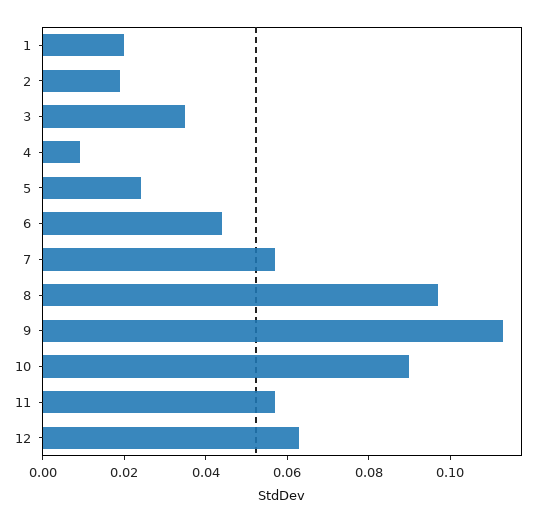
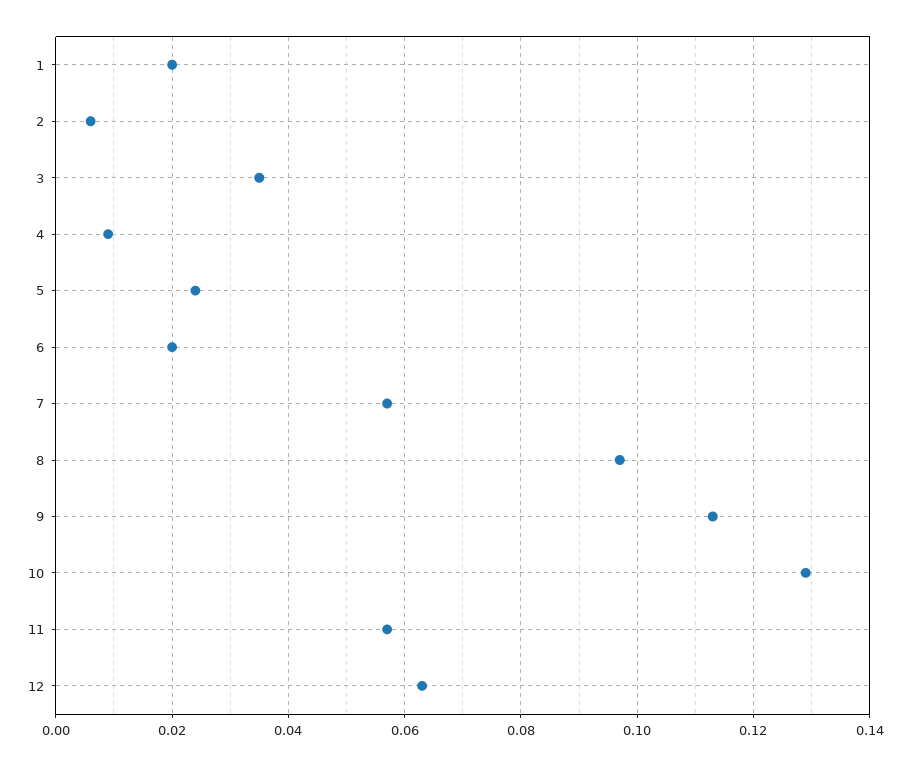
  {
    "1": 0.02,
-   "2": 0.02,
+   "2": 0.005,
    "3": 0.035,
    "4": 0.01,
    "5": 0.025,
-   "6": 0.045,
+   "6": 0.02,
    "7": 0.055,
    "8": 0.095,
    "9": 0.115,
-   "10": 0.09,
+   "10": 0.13,
    "11": 0.055,
    "12": 0.065
  }

